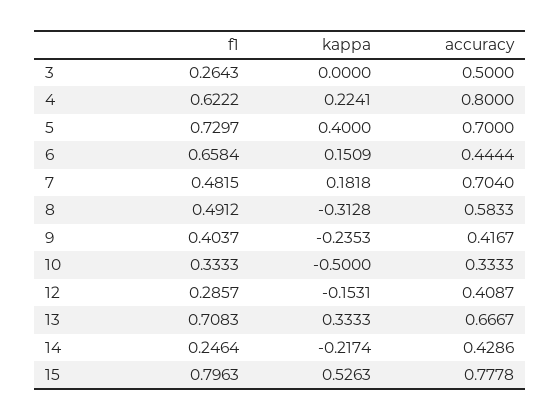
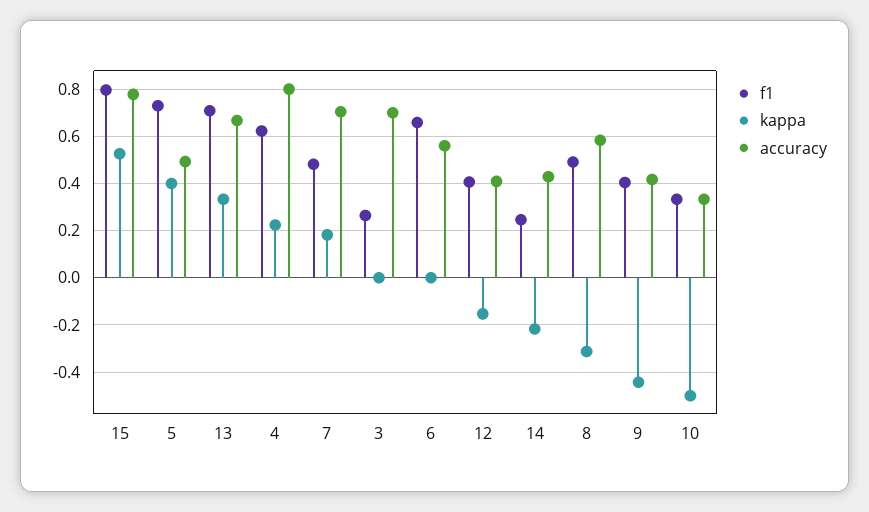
  {
    "f1": {
      "3": 0.2643,
      "4": 0.6222,
      "5": 0.7297,
      "6": 0.6584,
      "7": 0.4815,
      "8": 0.4912,
      "9": 0.4037,
      "10": 0.3333,
-     "12": 0.2857,
+     "12": 0.4,
      "13": 0.7083,
      "14": 0.2464,
      "15": 0.7963
    },
    "kappa": {
      "3": 0,
      "4": 0.2241,
      "5": 0.4,
-     "6": 0.1509,
+     "6": 0,
      "7": 0.1818,
      "8": -0.3128,
-     "9": -0.2353,
+     "9": -0.45,
      "10": -0.5,
      "12": -0.1531,
      "13": 0.3333,
      "14": -0.2174,
      "15": 0.5263
    },
    "accuracy": {
-     "3": 0.5,
+     "3": 0.7,
      "4": 0.8,
-     "5": 0.7,
+     "5": 0.5,
-     "6": 0.4444,
+     "6": 0.55,
      "7": 0.704,
      "8": 0.5833,
      "9": 0.4167,
      "10": 0.3333,
      "12": 0.4087,
      "13": 0.6667,
      "14": 0.4286,
      "15": 0.7778
    }
  }

